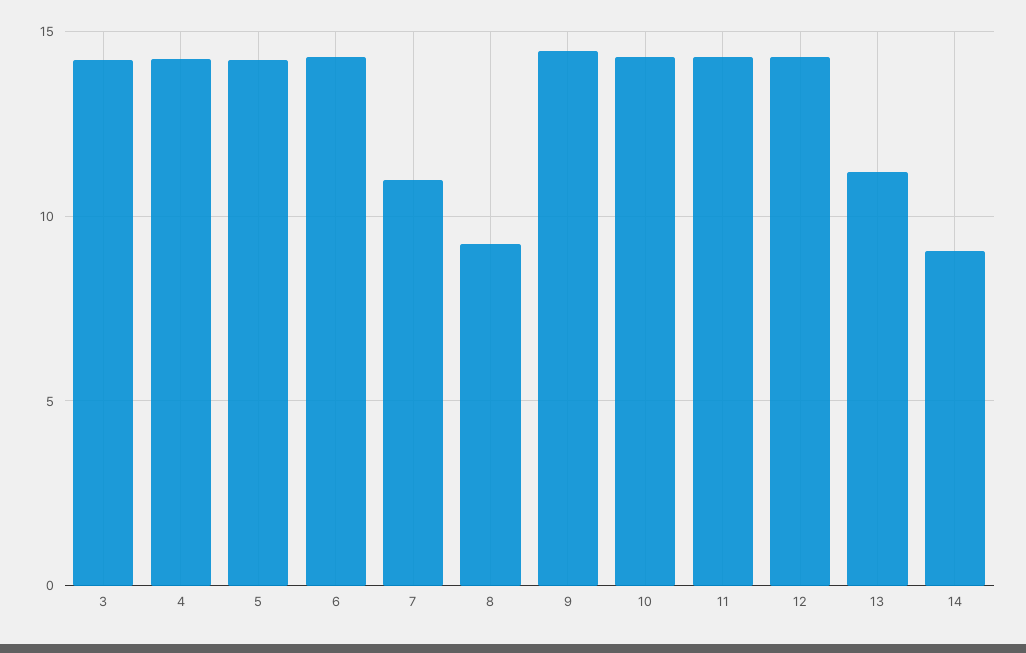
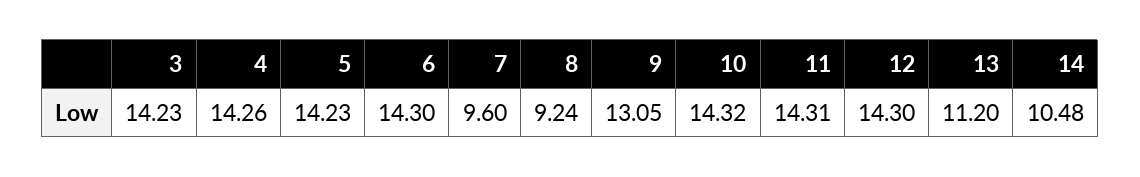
  {
    "3": 14.23,
    "4": 14.26,
    "5": 14.23,
    "6": 14.3,
-   "7": 11,
+   "7": 9.6,
    "8": 9.24,
-   "9": 14.5,
+   "9": 13.05,
    "10": 14.32,
    "11": 14.31,
    "12": 14.3,
    "13": 11.2,
-   "14": 9
+   "14": 10.48
  }

